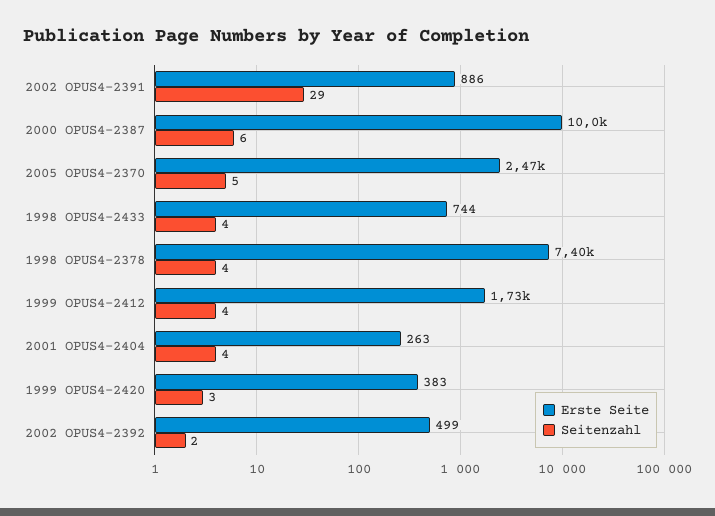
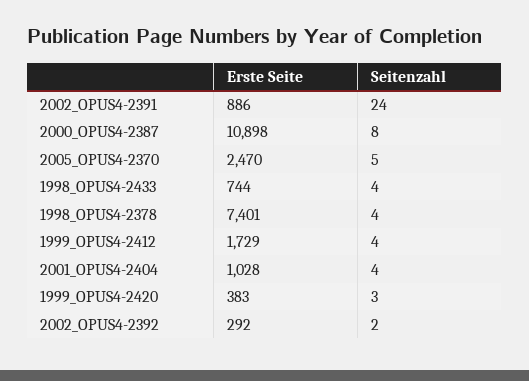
  {
    "Erste Seite": {
      "2002 OPUS4-2391": 886,
-     "2000 OPUS4-2387": 10000,
+     "2000 OPUS4-2387": 10898,
      "2005 OPUS4-2370": 2470,
      "1998 OPUS4-2433": 744,
      "1998 OPUS4-2378": 7401,
      "1999 OPUS4-2412": 1729,
-     "2001 OPUS4-2404": 263,
+     "2001 OPUS4-2404": 1028,
      "1999 OPUS4-2420": 383,
-     "2002 OPUS4-2392": 499
+     "2002 OPUS4-2392": 292
    },
    "Seitenzahl": {
-     "2002 OPUS4-2391": 29,
+     "2002 OPUS4-2391": 24,
-     "2000 OPUS4-2387": 6,
+     "2000 OPUS4-2387": 8,
      "2005 OPUS4-2370": 5,
      "1998 OPUS4-2433": 4,
      "1998 OPUS4-2378": 4,
      "1999 OPUS4-2412": 4,
      "2001 OPUS4-2404": 4,
      "1999 OPUS4-2420": 3,
      "2002 OPUS4-2392": 2
    }
  }

